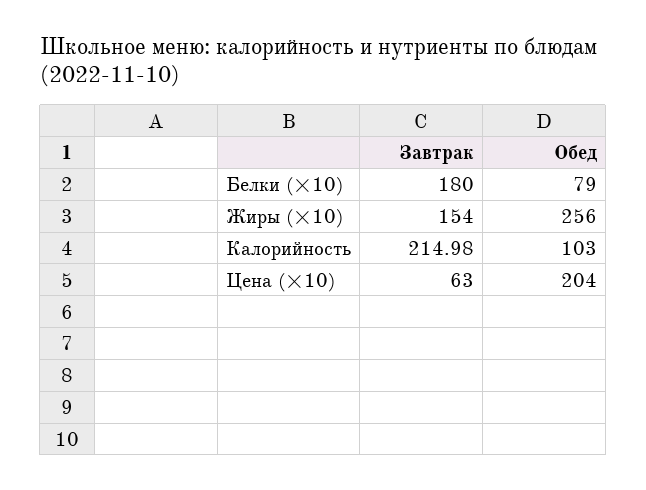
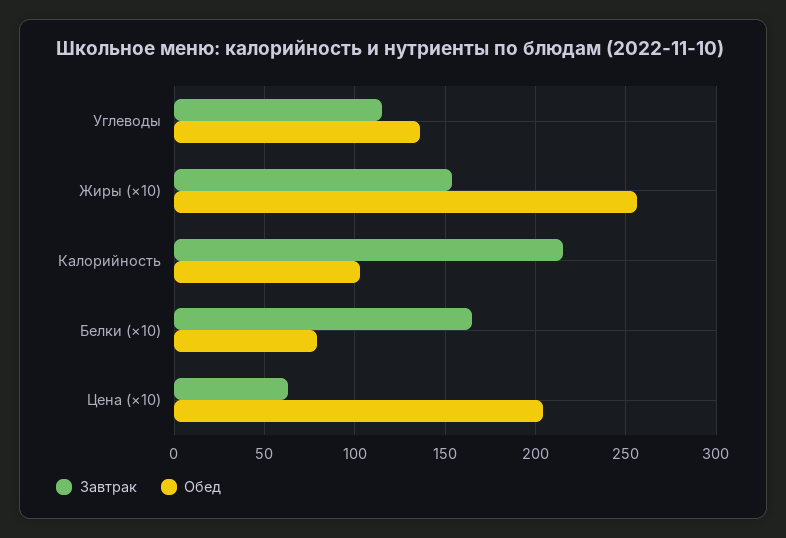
  {
    "Завтрак": {
-     "Белки (×10)": 180,
+     "Белки (×10)": 165,
      "Жиры (×10)": 154,
      "Калорийность": 214.98,
-     "Цена (×10)": 63
+     "Цена (×10)": 63,
+     "Углеводы": 115
    },
    "Обед": {
      "Белки (×10)": 79,
      "Жиры (×10)": 256,
      "Калорийность": 103,
-     "Цена (×10)": 204
+     "Цена (×10)": 204,
+     "Углеводы": 135
    }
  }

